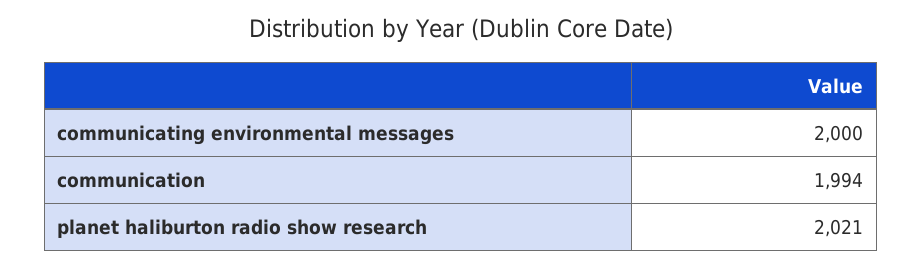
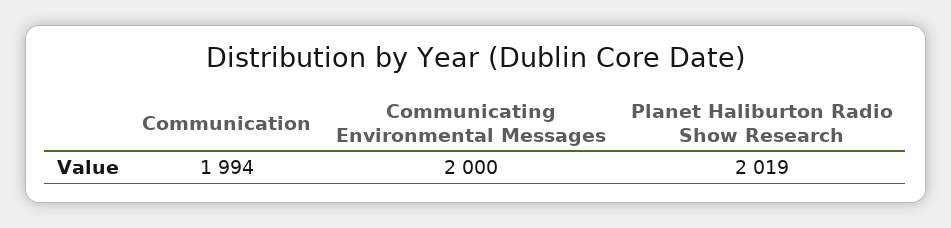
  {
    "communicating environmental messages": 2000,
    "communication": 1994,
-   "planet haliburton radio show research": 2021
+   "planet haliburton radio show research": 2019
  }

